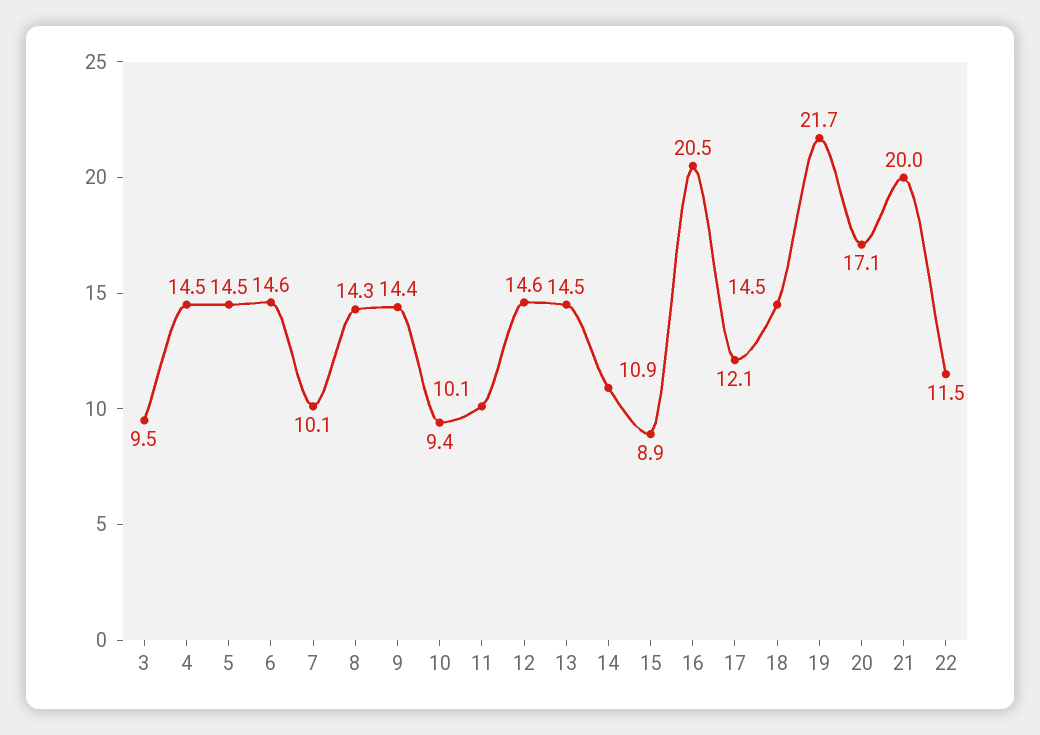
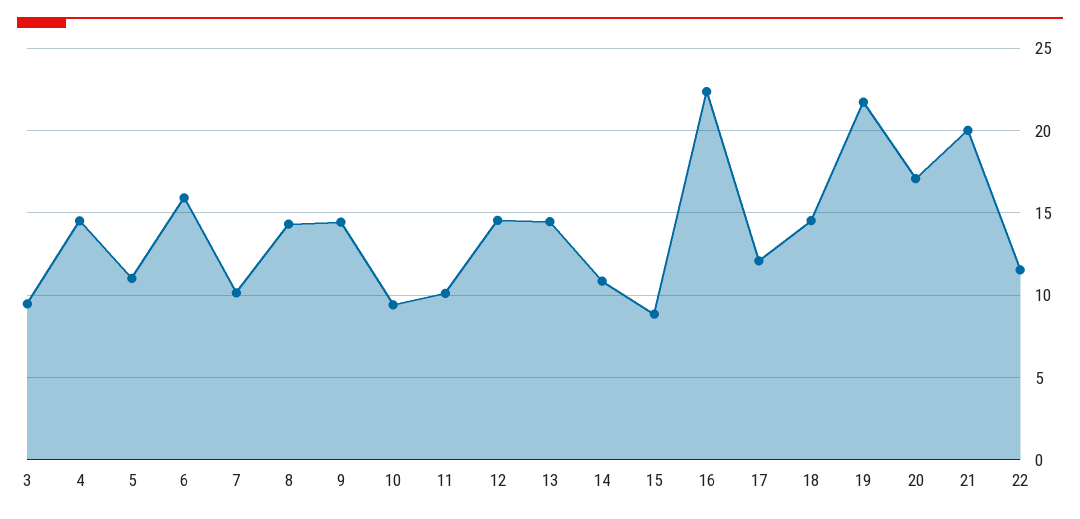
  {
    "3": 9.5,
    "4": 14.5,
-   "5": 14.5,
+   "5": 11,
-   "6": 14.6,
+   "6": 16,
    "7": 10.1,
    "8": 14.3,
    "9": 14.4,
    "10": 9.4,
    "11": 10.1,
    "12": 14.6,
    "13": 14.5,
    "14": 10.9,
    "15": 8.9,
-   "16": 20.5,
+   "16": 22.5,
    "17": 12.1,
    "18": 14.5,
    "19": 21.7,
    "20": 17.1,
    "21": 20,
    "22": 11.5
  }

